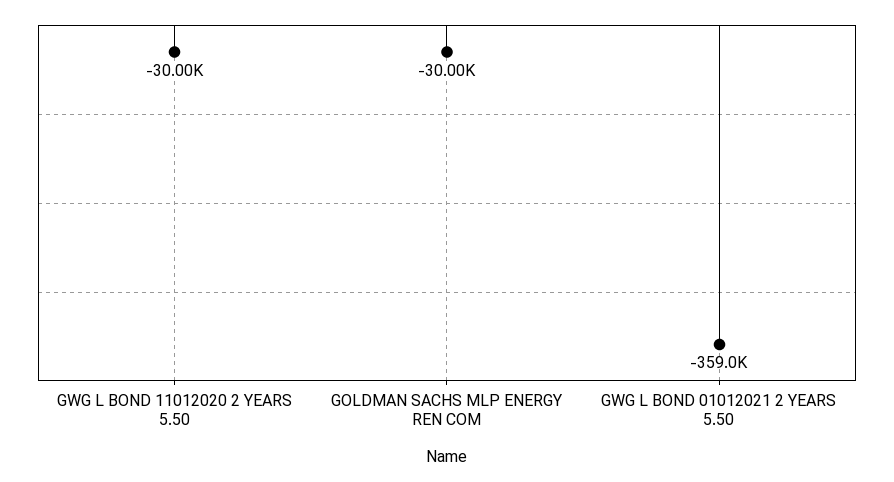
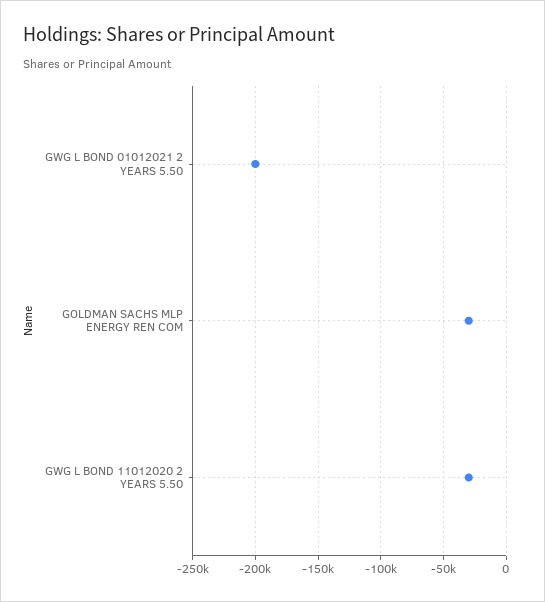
  {
    "GWG L BOND 11012020 2 YEARS 5.50": -30000,
    "GOLDMAN SACHS MLP ENERGY REN COM": -30000,
-   "GWG L BOND 01012021 2 YEARS 5.50": -359000
+   "GWG L BOND 01012021 2 YEARS 5.50": -200000
  }

